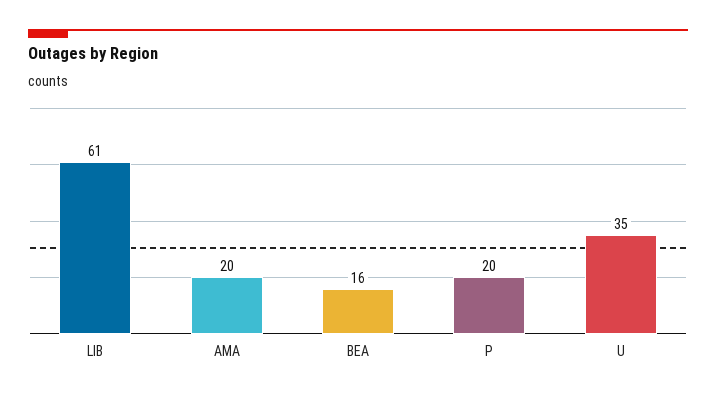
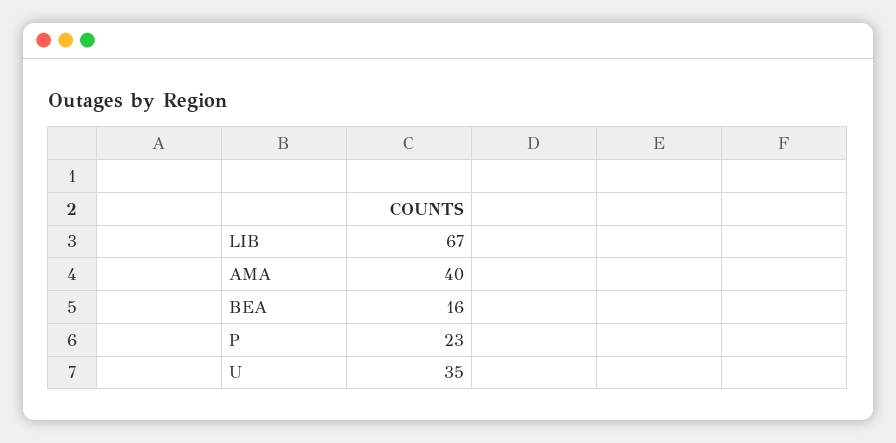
  {
-   "LIB": 61,
+   "LIB": 67,
-   "AMA": 20,
+   "AMA": 40,
    "BEA": 16,
-   "P": 20,
+   "P": 23,
    "U": 35
  }

